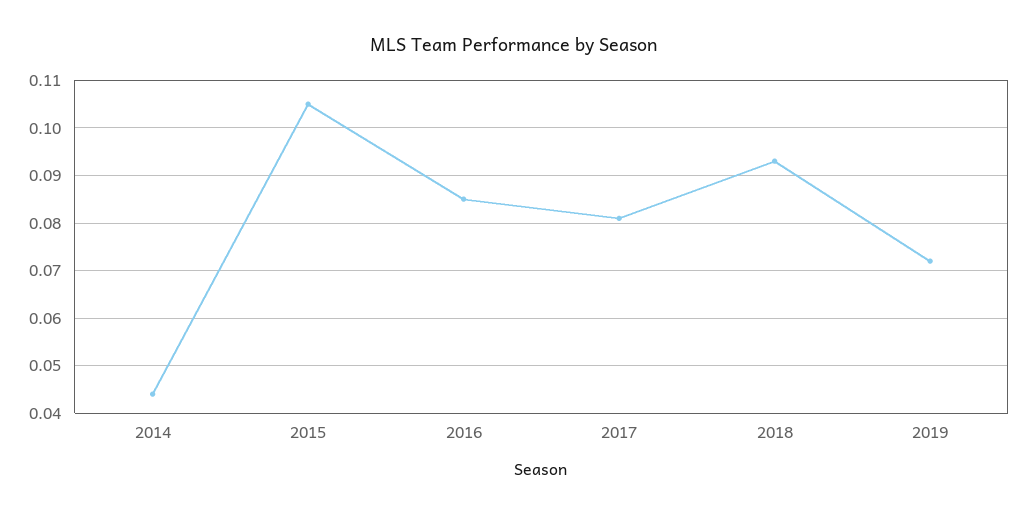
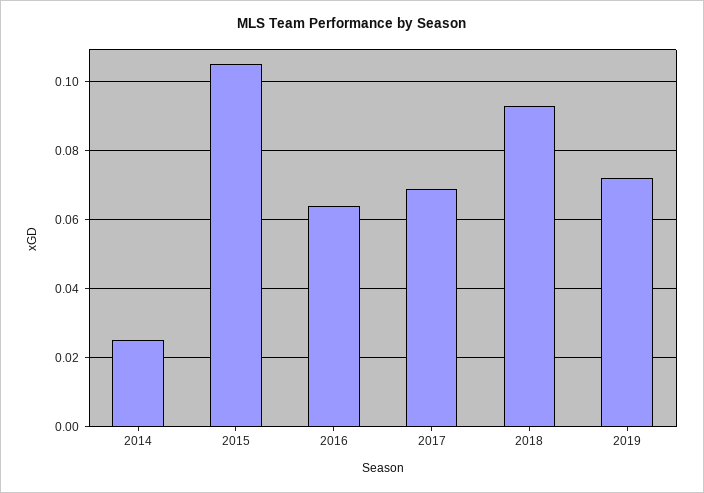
  {
-   "2014": 0.045,
+   "2014": 0.025,
    "2015": 0.105,
-   "2016": 0.085,
+   "2016": 0.065,
-   "2017": 0.08,
+   "2017": 0.07,
    "2018": 0.095,
    "2019": 0.07
  }

